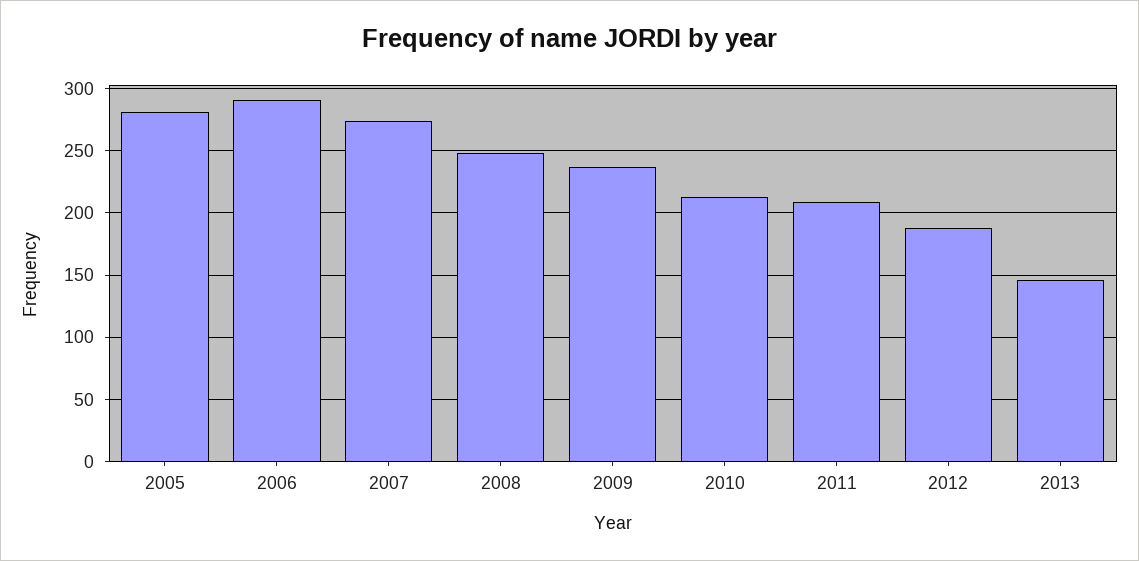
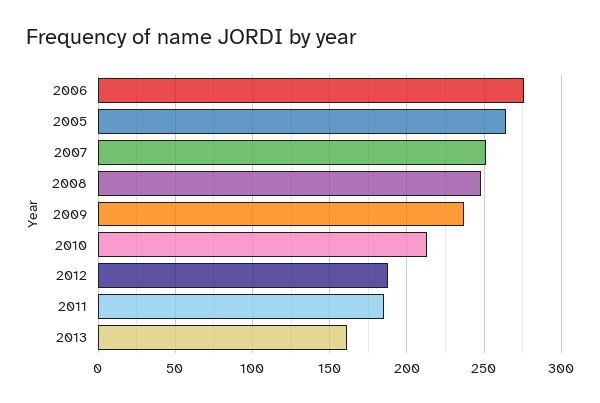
  {
-   "2005": 280,
+   "2005": 265,
-   "2006": 290,
+   "2006": 275,
-   "2007": 275,
+   "2007": 250,
    "2008": 250,
    "2009": 235,
    "2010": 215,
-   "2011": 210,
+   "2011": 185,
    "2012": 190,
-   "2013": 145
+   "2013": 160
  }

